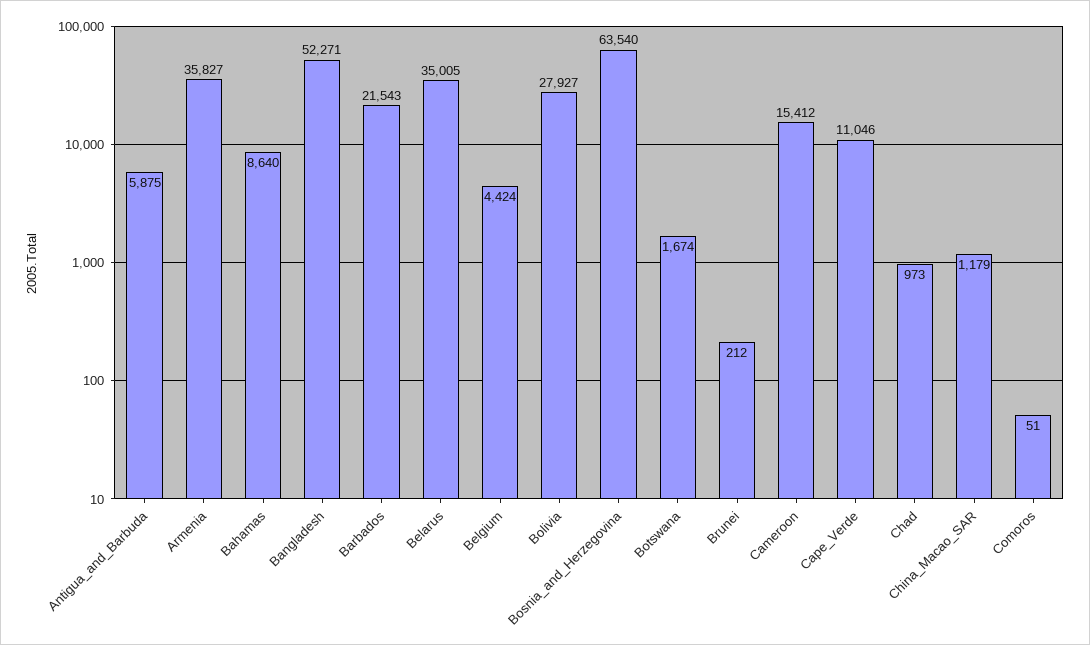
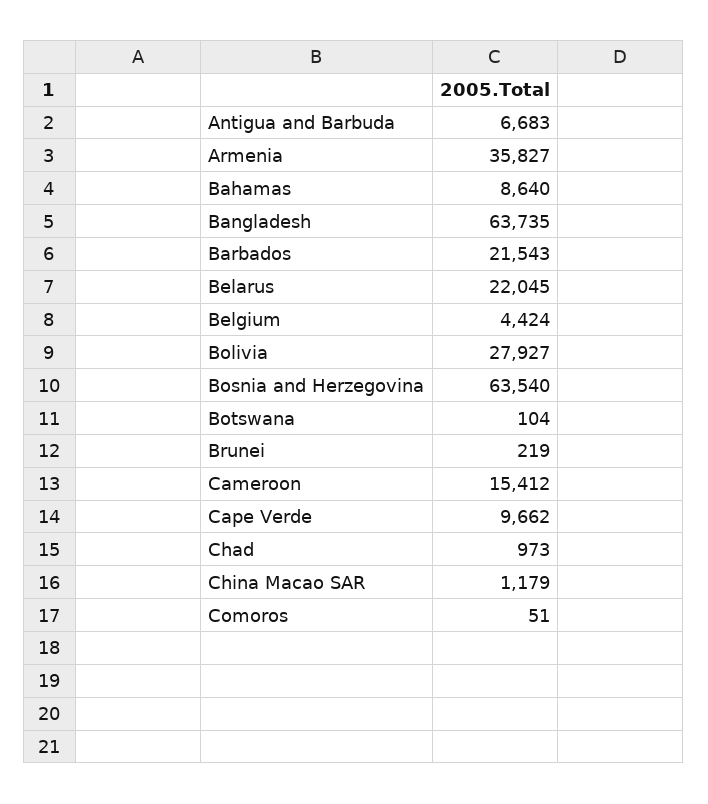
  {
-   "Antigua_and_Barbuda": 5875,
+   "Antigua_and_Barbuda": 6683,
    "Armenia": 35827,
    "Bahamas": 8640,
-   "Bangladesh": 52271,
+   "Bangladesh": 63735,
    "Barbados": 21543,
-   "Belarus": 35005,
+   "Belarus": 22045,
    "Belgium": 4424,
    "Bolivia": 27927,
    "Bosnia_and_Herzegovina": 63540,
-   "Botswana": 1674,
+   "Botswana": 104,
-   "Brunei": 212,
+   "Brunei": 219,
    "Cameroon": 15412,
-   "Cape_Verde": 11046,
+   "Cape_Verde": 9662,
    "Chad": 973,
    "China_Macao_SAR": 1179,
    "Comoros": 51
  }

